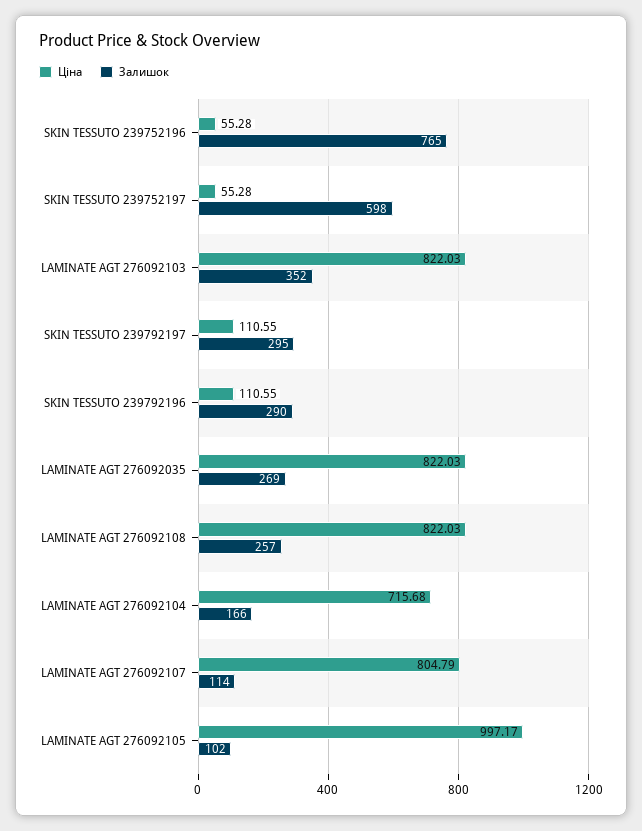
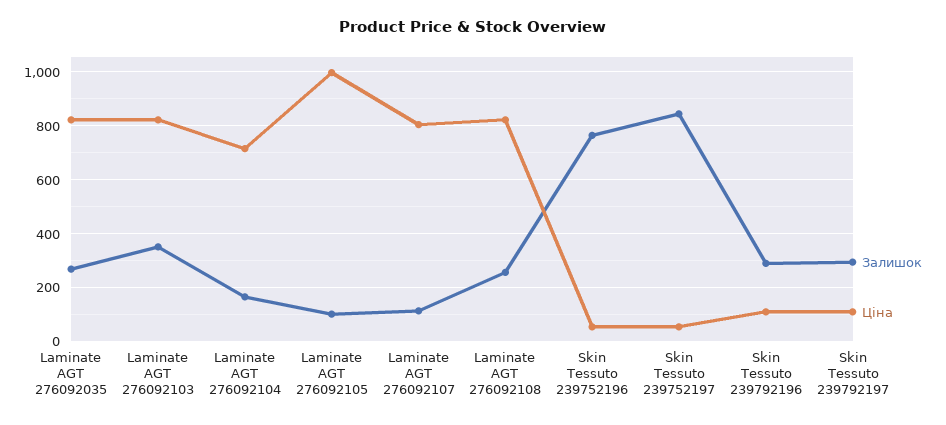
  {
    "Ціна": {
      "SKIN TESSUTO 239752196": 55.28,
      "SKIN TESSUTO 239752197": 55.28,
      "LAMINATE AGT 276092103": 822.03,
      "SKIN TESSUTO 239792197": 110.55,
      "SKIN TESSUTO 239792196": 110.55,
      "LAMINATE AGT 276092035": 822.03,
      "LAMINATE AGT 276092108": 822.03,
      "LAMINATE AGT 276092104": 715.68,
      "LAMINATE AGT 276092107": 804.79,
      "LAMINATE AGT 276092105": 997.17
    },
    "Залишок": {
      "SKIN TESSUTO 239752196": 765,
-     "SKIN TESSUTO 239752197": 598,
+     "SKIN TESSUTO 239752197": 850,
      "LAMINATE AGT 276092103": 352,
      "SKIN TESSUTO 239792197": 295,
      "SKIN TESSUTO 239792196": 290,
      "LAMINATE AGT 276092035": 269,
      "LAMINATE AGT 276092108": 257,
      "LAMINATE AGT 276092104": 166,
      "LAMINATE AGT 276092107": 114,
      "LAMINATE AGT 276092105": 102
    }
  }

